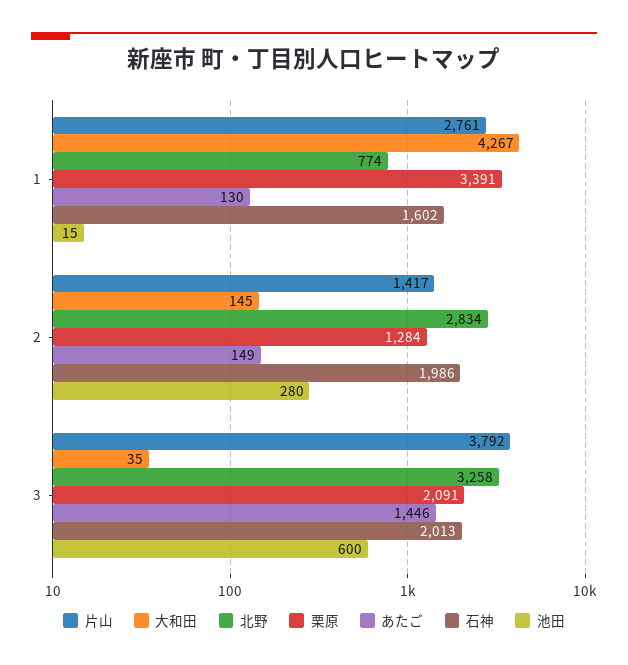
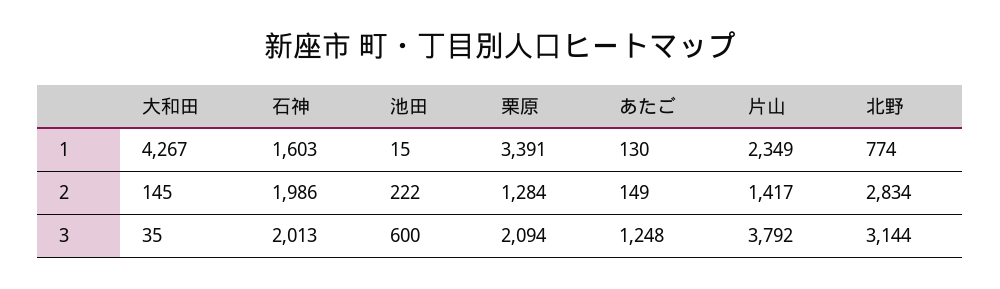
  {
    "片山": {
-     "1": 2761,
+     "1": 2349,
      "2": 1417,
      "3": 3792
    },
    "大和田": {
      "1": 4267,
      "2": 145,
      "3": 35
    },
    "北野": {
      "1": 774,
      "2": 2834,
-     "3": 3258
+     "3": 3144
    },
    "栗原": {
      "1": 3391,
      "2": 1284,
-     "3": 2091
+     "3": 2094
    },
    "あたご": {
      "1": 130,
      "2": 149,
-     "3": 1446
+     "3": 1248
    },
    "石神": {
-     "1": 1602,
+     "1": 1603,
      "2": 1986,
      "3": 2013
    },
    "池田": {
      "1": 15,
-     "2": 280,
+     "2": 222,
      "3": 600
    }
  }

